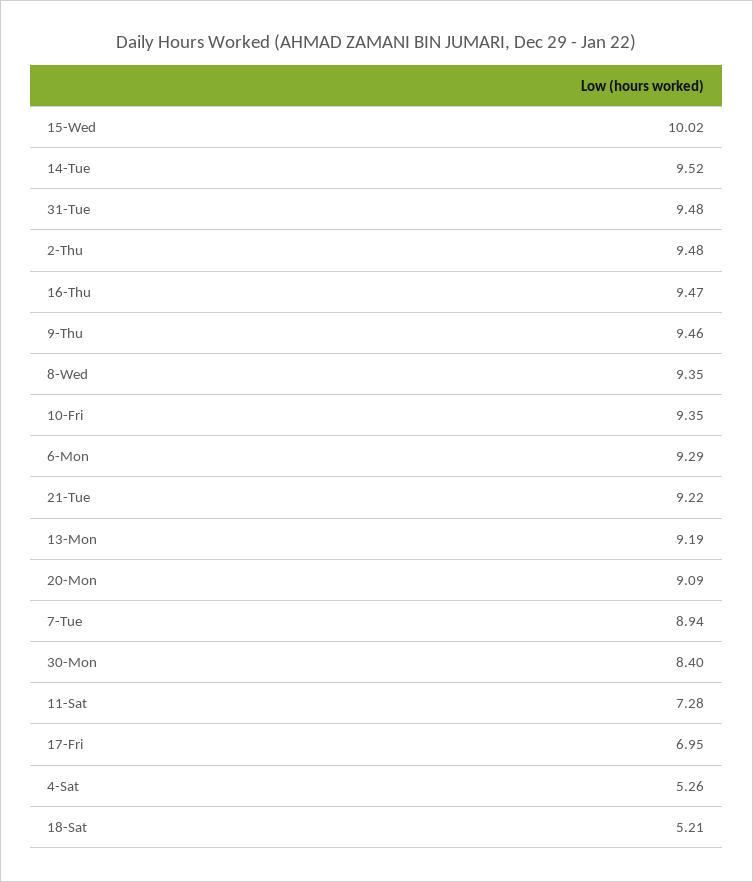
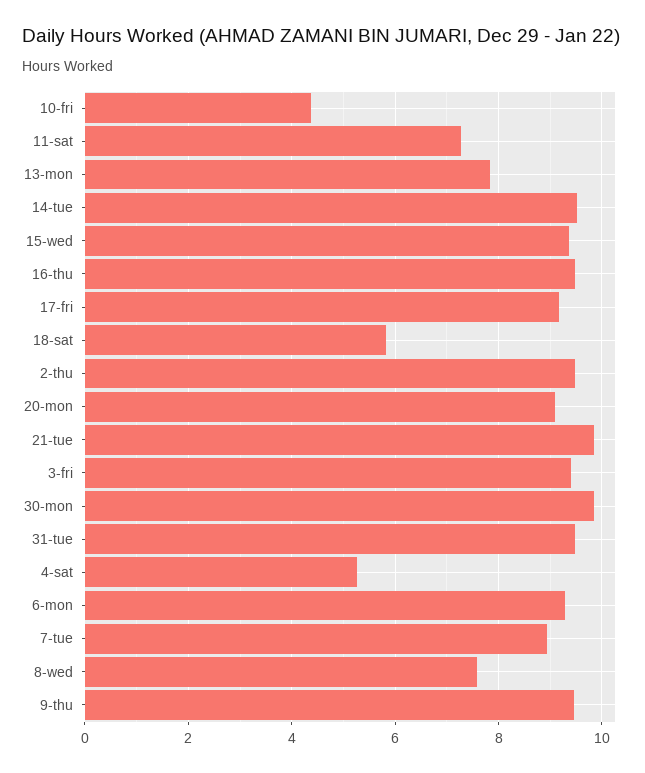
  {
-   "15-Wed": 10.02,
+   "15-Wed": 9.4,
    "14-Tue": 9.52,
    "31-Tue": 9.48,
    "2-Thu": 9.48,
    "16-Thu": 9.47,
    "9-Thu": 9.46,
-   "8-Wed": 9.35,
+   "8-Wed": 7.6,
-   "10-Fri": 9.35,
+   "10-Fri": 4.4,
    "6-Mon": 9.29,
-   "21-Tue": 9.22,
+   "21-Tue": 9.8,
-   "13-Mon": 9.19,
+   "13-Mon": 7.8,
    "20-Mon": 9.09,
    "7-Tue": 8.94,
-   "30-Mon": 8.4,
+   "30-Mon": 9.8,
    "11-Sat": 7.28,
-   "17-Fri": 6.95,
+   "17-Fri": 9.2,
    "4-Sat": 5.26,
-   "18-Sat": 5.21
+   "18-Sat": 5.8,
+   "3-fri": 9.4
  }

